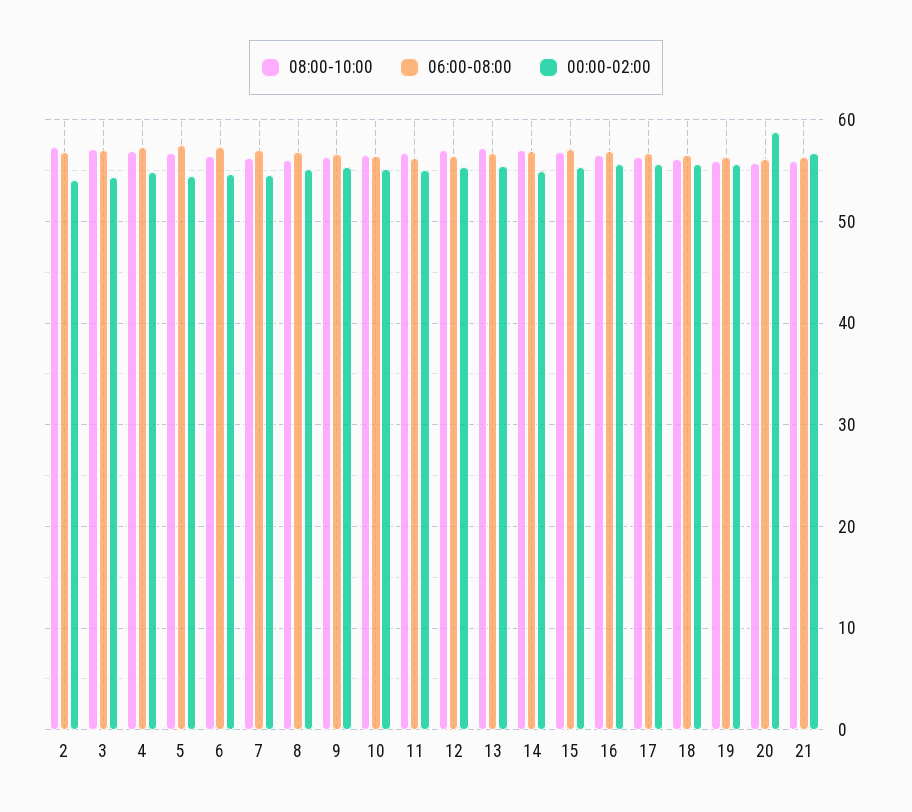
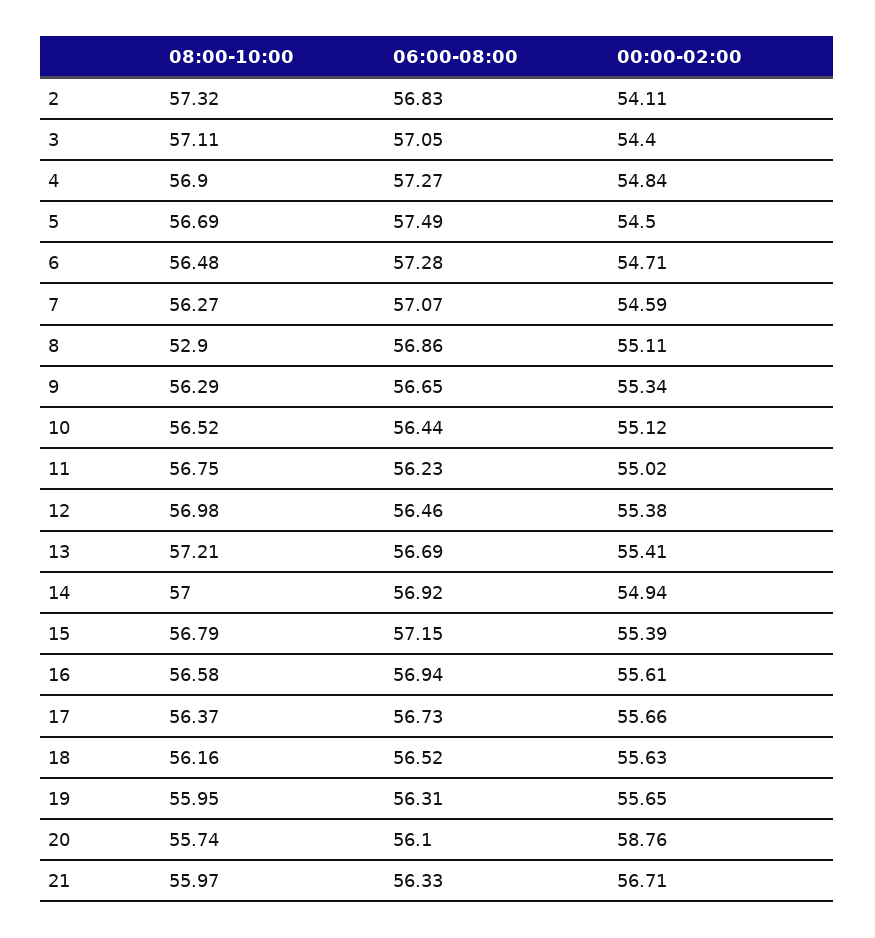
  {
    "08:00-10:00": {
      "2": 57.32,
      "3": 57.11,
      "4": 56.9,
      "5": 56.69,
      "6": 56.48,
      "7": 56.27,
-     "8": 56,
+     "8": 52.9,
      "9": 56.29,
      "10": 56.52,
      "11": 56.75,
      "12": 56.98,
      "13": 57.21,
      "14": 57,
      "15": 56.79,
      "16": 56.58,
      "17": 56.37,
      "18": 56.16,
      "19": 55.95,
      "20": 55.74,
      "21": 55.97
    },
    "06:00-08:00": {
      "2": 56.83,
      "3": 57.05,
      "4": 57.27,
      "5": 57.49,
      "6": 57.28,
      "7": 57.07,
      "8": 56.86,
      "9": 56.65,
      "10": 56.44,
      "11": 56.23,
      "12": 56.46,
      "13": 56.69,
      "14": 56.92,
      "15": 57.15,
      "16": 56.94,
      "17": 56.73,
      "18": 56.52,
      "19": 56.31,
      "20": 56.1,
      "21": 56.33
    },
    "00:00-02:00": {
      "2": 54.11,
      "3": 54.4,
      "4": 54.84,
      "5": 54.5,
      "6": 54.71,
      "7": 54.59,
      "8": 55.11,
      "9": 55.34,
      "10": 55.12,
      "11": 55.02,
      "12": 55.38,
      "13": 55.41,
      "14": 54.94,
      "15": 55.39,
      "16": 55.61,
      "17": 55.66,
      "18": 55.63,
      "19": 55.65,
      "20": 58.76,
      "21": 56.71
    }
  }

